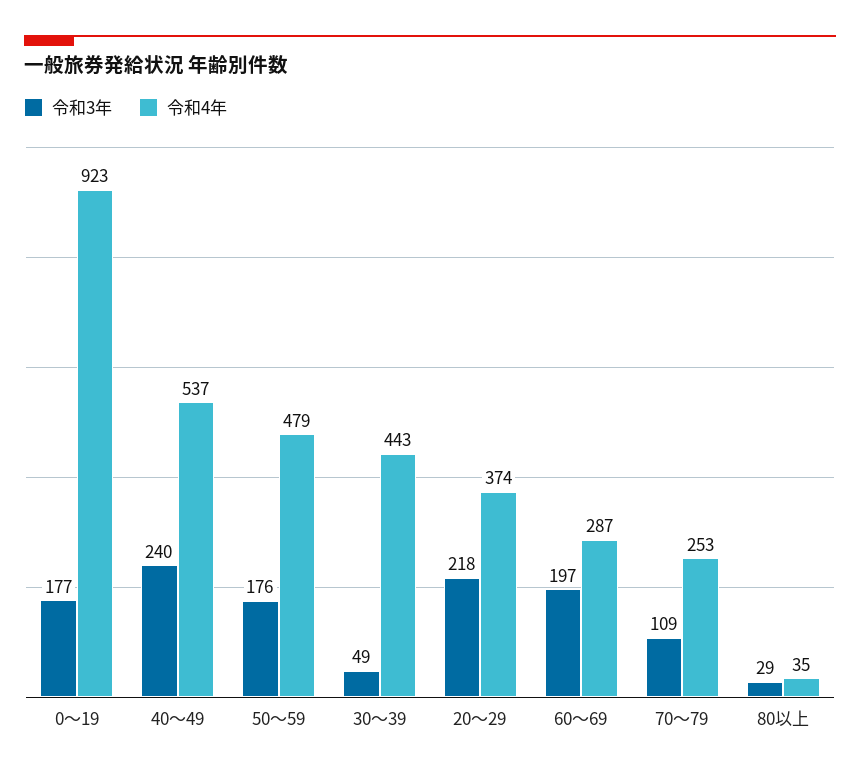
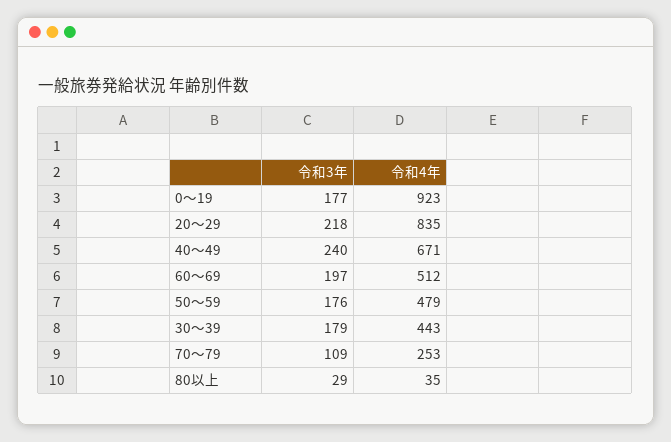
  {
    "令和3年": {
      "0～19": 177,
      "40～49": 240,
      "50～59": 176,
-     "30～39": 49,
+     "30～39": 179,
      "20～29": 218,
      "60～69": 197,
      "70～79": 109,
      "80以上": 29
    },
    "令和4年": {
      "0～19": 923,
-     "40～49": 537,
+     "40～49": 671,
      "50～59": 479,
      "30～39": 443,
-     "20～29": 374,
+     "20～29": 835,
-     "60～69": 287,
+     "60～69": 512,
      "70～79": 253,
      "80以上": 35
    }
  }

